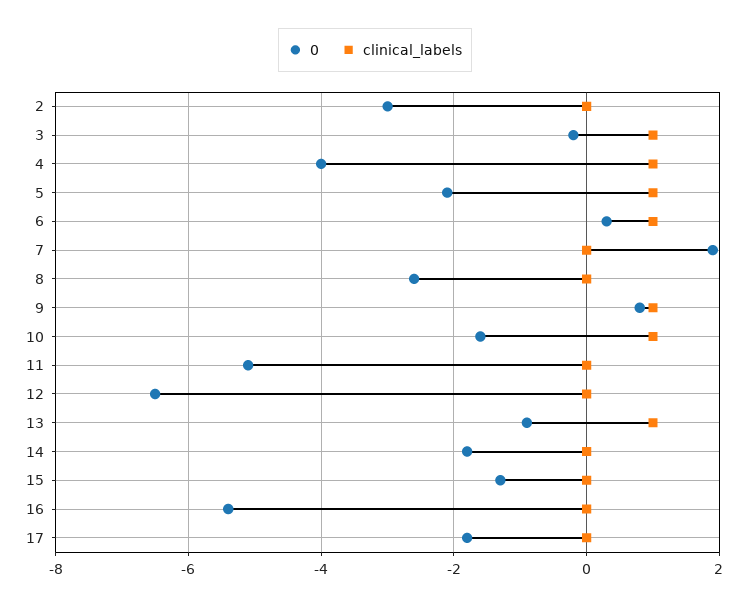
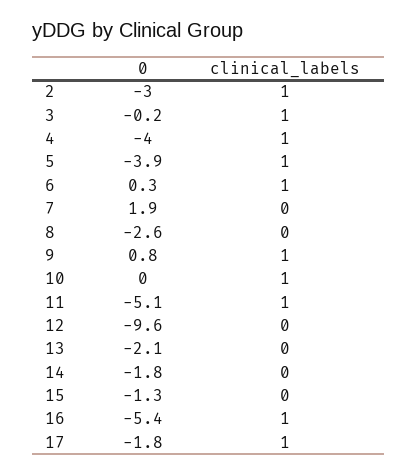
  {
    "0": {
      "2": -3,
      "3": -0.2,
      "4": -4,
-     "5": -2,
+     "5": -3.9,
      "6": 0.3,
      "7": 1.9,
      "8": -2.6,
      "9": 0.8,
-     "10": -1.5,
+     "10": 0,
      "11": -5.1,
-     "12": -6.5,
+     "12": -9.6,
-     "13": -1,
+     "13": -2.1,
      "14": -1.8,
      "15": -1.3,
      "16": -5.4,
      "17": -1.8
    },
    "clinical_labels": {
-     "2": 0,
+     "2": 1,
      "3": 1,
      "4": 1,
      "5": 1,
      "6": 1,
      "7": 0,
      "8": 0,
      "9": 1,
      "10": 1,
-     "11": 0,
+     "11": 1,
      "12": 0,
-     "13": 1,
+     "13": 0,
      "14": 0,
      "15": 0,
-     "16": 0,
+     "16": 1,
-     "17": 0
+     "17": 1
    }
  }

